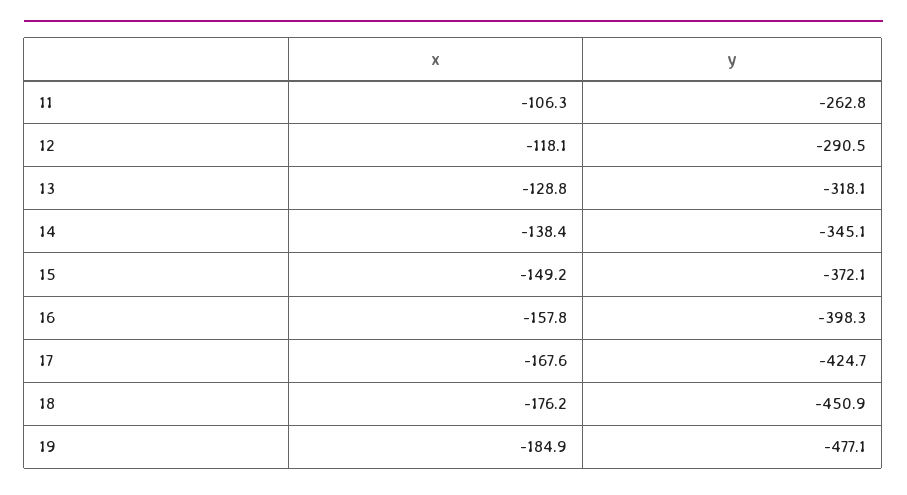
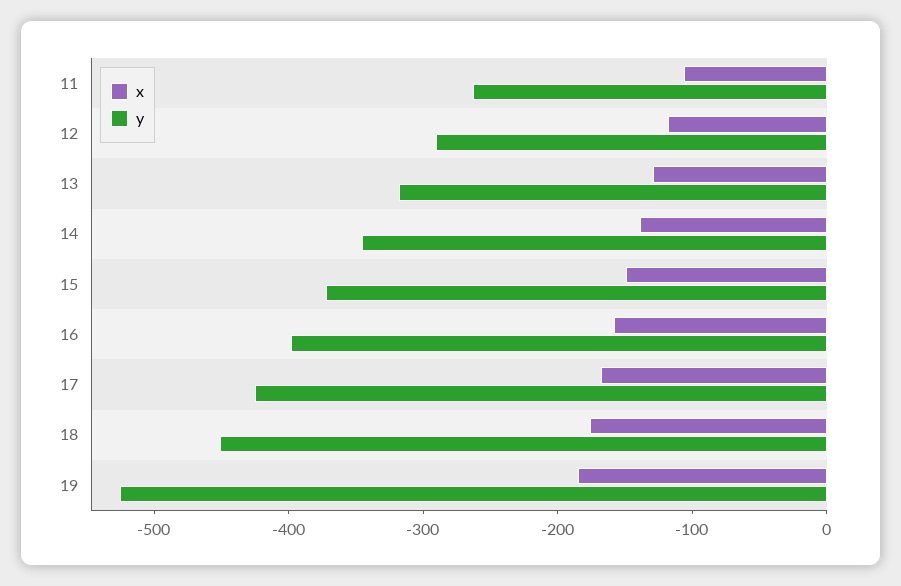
  {
    "x": {
      "11": -106.3,
      "12": -118.1,
      "13": -128.8,
      "14": -138.4,
      "15": -149.2,
      "16": -157.8,
      "17": -167.6,
      "18": -176.2,
      "19": -184.9
    },
    "y": {
      "11": -262.8,
      "12": -290.5,
      "13": -318.1,
      "14": -345.1,
      "15": -372.1,
      "16": -398.3,
      "17": -424.7,
      "18": -450.9,
-     "19": -477.1
+     "19": -520
    }
  }

